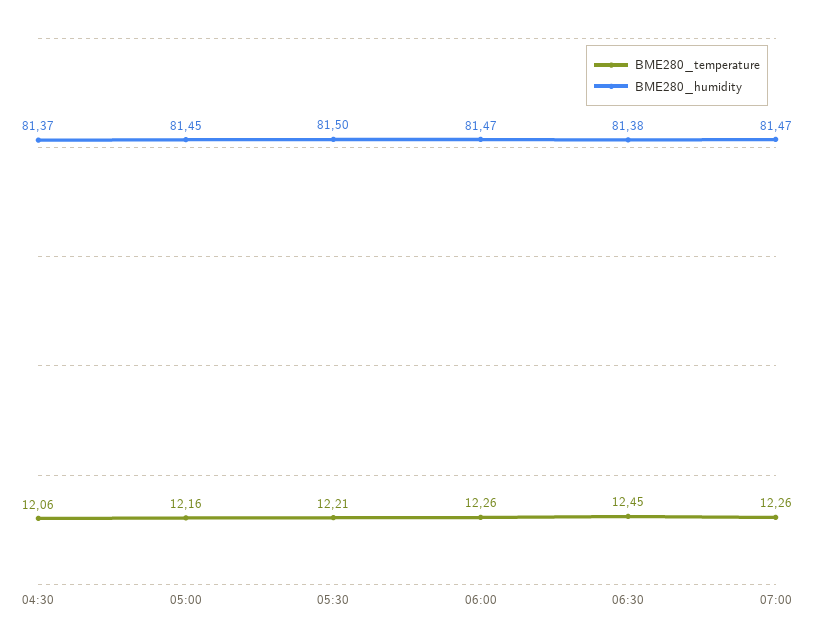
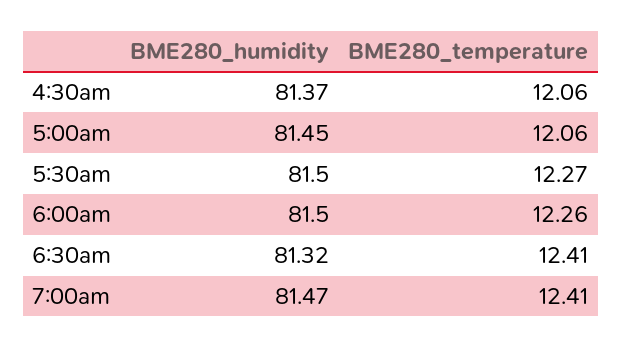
  {
    "BME280_temperature": {
      "04:30": 12.06,
-     "05:00": 12.16,
+     "05:00": 12.06,
-     "05:30": 12.21,
+     "05:30": 12.27,
      "06:00": 12.26,
-     "06:30": 12.45,
+     "06:30": 12.41,
-     "07:00": 12.26
+     "07:00": 12.41
    },
    "BME280_humidity": {
      "04:30": 81.37,
      "05:00": 81.45,
      "05:30": 81.5,
-     "06:00": 81.47,
+     "06:00": 81.5,
-     "06:30": 81.38,
+     "06:30": 81.32,
      "07:00": 81.47
    }
  }

